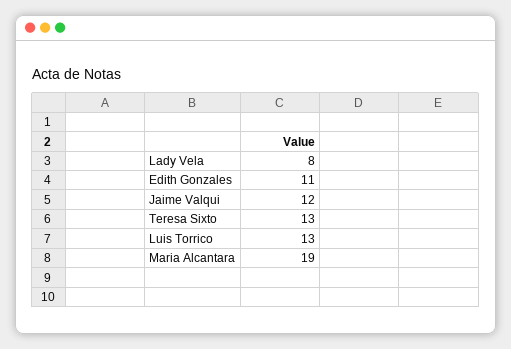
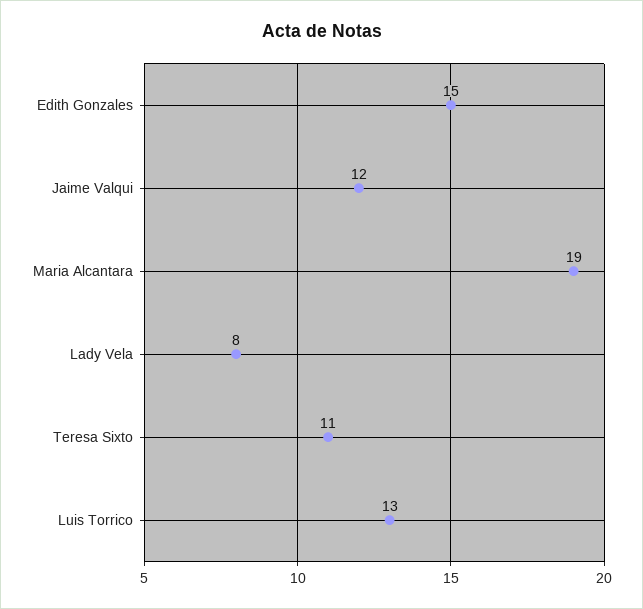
  {
    "Lady Vela": 8,
-   "Edith Gonzales": 11,
+   "Edith Gonzales": 15,
    "Jaime Valqui": 12,
-   "Teresa Sixto": 13,
+   "Teresa Sixto": 11,
    "Luis Torrico": 13,
    "Maria Alcantara": 19
  }

